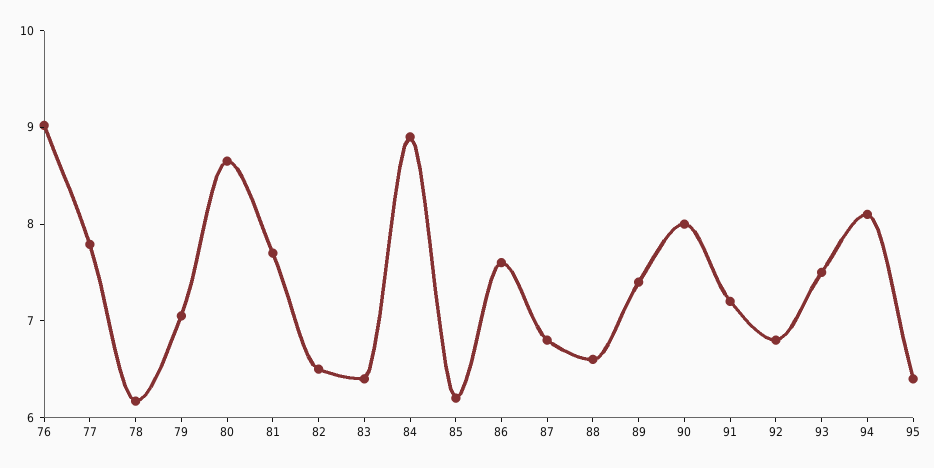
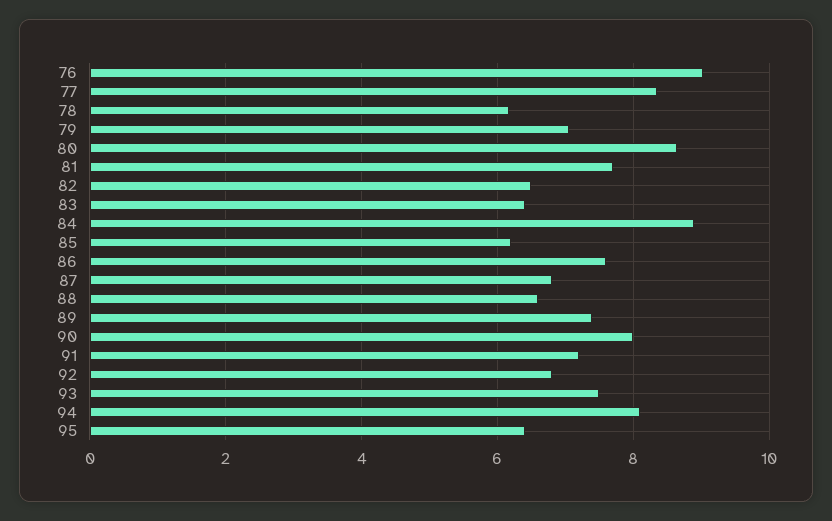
  {
    "76": 9,
-   "77": 7.8,
+   "77": 8.4,
    "78": 6.2,
    "79": 7,
    "80": 8.6,
    "81": 7.8,
    "82": 6.6,
    "83": 6.4,
    "84": 9,
    "85": 6.2,
    "86": 7.6,
    "87": 6.8,
    "88": 6.6,
    "89": 7.4,
    "90": 8,
    "91": 7.2,
    "92": 6.8,
    "93": 7.6,
    "94": 8.2,
    "95": 6.4
  }

